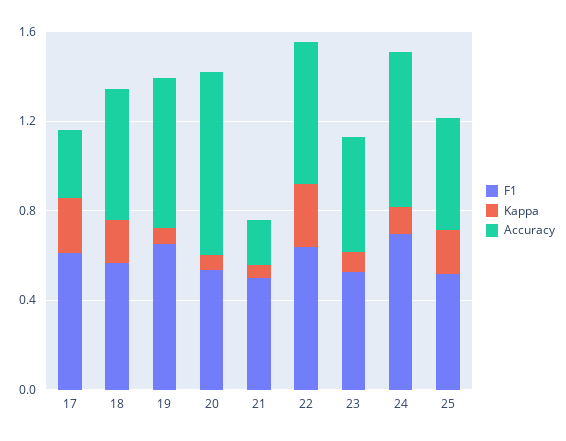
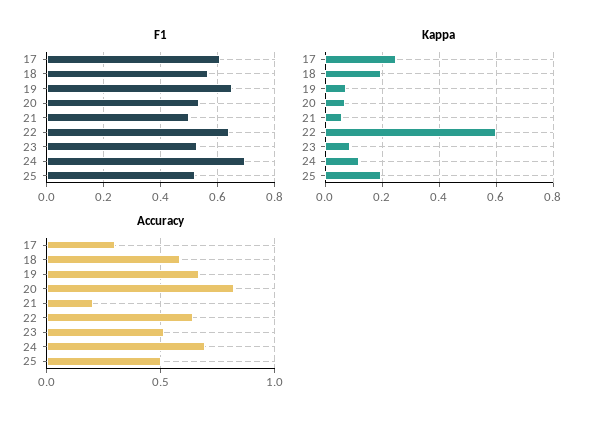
  {
    "F1": {
      "17": 0.6,
      "18": 0.575,
      "19": 0.65,
      "20": 0.525,
      "21": 0.5,
      "22": 0.65,
      "23": 0.525,
      "24": 0.7,
      "25": 0.525
    },
    "Kappa": {
      "17": 0.25,
      "18": 0.2,
      "19": 0.075,
      "20": 0.075,
      "21": 0.05,
-     "22": 0.3,
+     "22": 0.6,
      "23": 0.1,
      "24": 0.125,
      "25": 0.2
    },
    "Accuracy": {
      "17": 0.3,
      "18": 0.6,
      "19": 0.65,
      "20": 0.8,
      "21": 0.2,
      "22": 0.65,
      "23": 0.5,
      "24": 0.7,
      "25": 0.5
    }
  }

